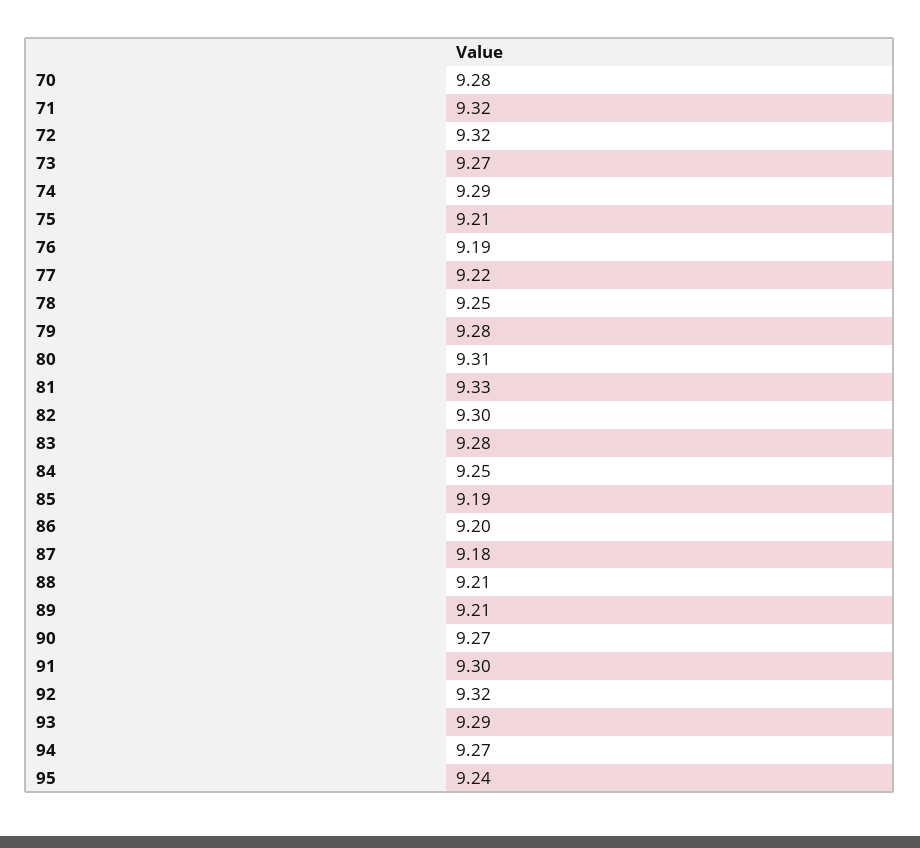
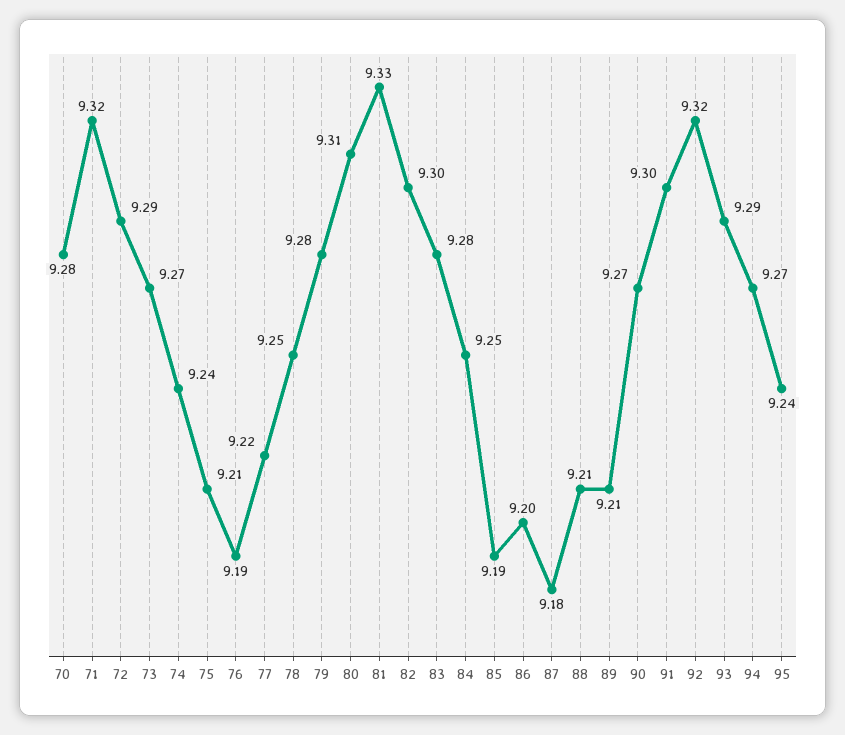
  {
    "70": 9.28,
    "71": 9.32,
-   "72": 9.32,
+   "72": 9.29,
    "73": 9.27,
-   "74": 9.29,
+   "74": 9.24,
    "75": 9.21,
    "76": 9.19,
    "77": 9.22,
    "78": 9.25,
    "79": 9.28,
    "80": 9.31,
    "81": 9.33,
    "82": 9.3,
    "83": 9.28,
    "84": 9.25,
    "85": 9.19,
    "86": 9.2,
    "87": 9.18,
    "88": 9.21,
    "89": 9.21,
    "90": 9.27,
    "91": 9.3,
    "92": 9.32,
    "93": 9.29,
    "94": 9.27,
    "95": 9.24
  }

